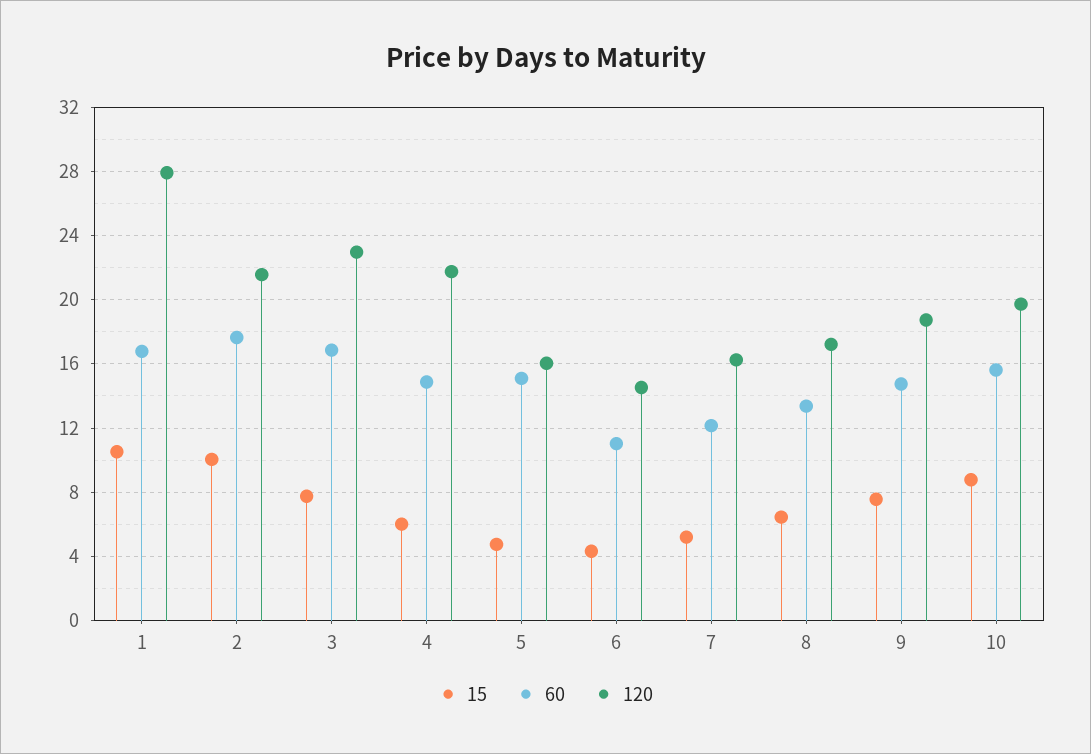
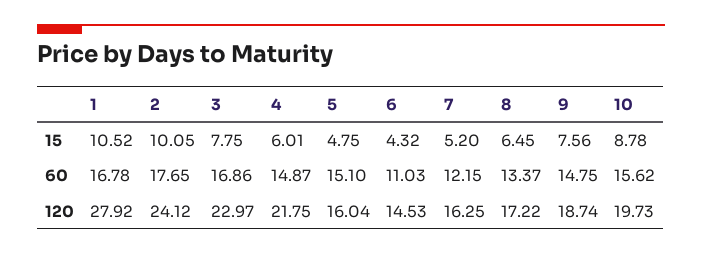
  {
    "15": {
      "1": 10.52,
      "2": 10.05,
      "3": 7.75,
      "4": 6.01,
      "5": 4.75,
      "6": 4.32,
      "7": 5.2,
      "8": 6.45,
      "9": 7.56,
      "10": 8.78
    },
    "60": {
      "1": 16.78,
      "2": 17.65,
      "3": 16.86,
      "4": 14.87,
      "5": 15.1,
      "6": 11.03,
      "7": 12.15,
      "8": 13.37,
      "9": 14.75,
      "10": 15.62
    },
    "120": {
      "1": 27.92,
-     "2": 21.5,
+     "2": 24.12,
      "3": 22.97,
      "4": 21.75,
      "5": 16.04,
      "6": 14.53,
      "7": 16.25,
      "8": 17.22,
      "9": 18.74,
      "10": 19.73
    }
  }

